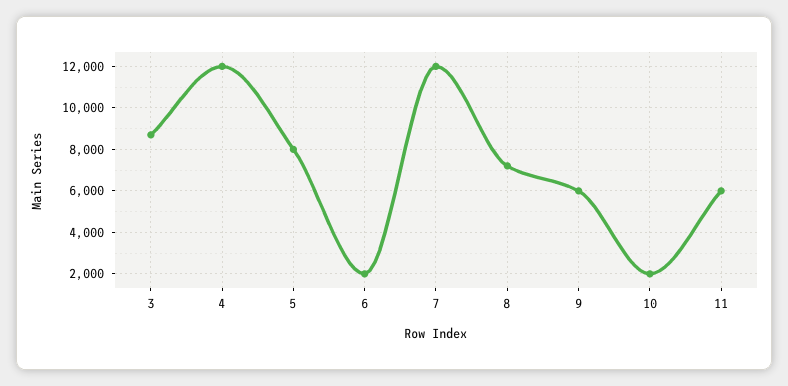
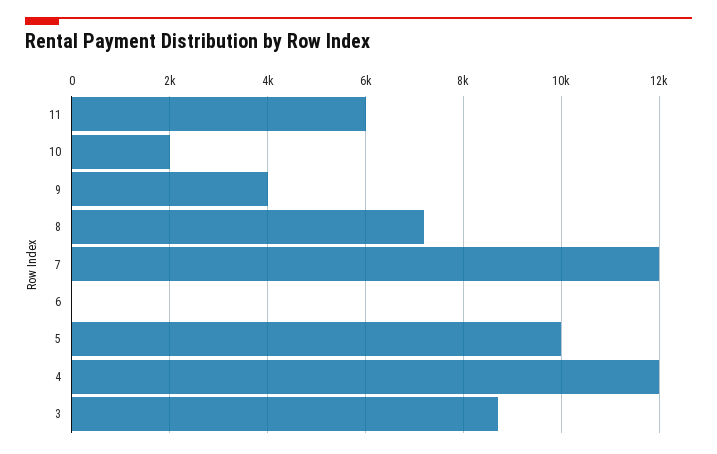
  {
    "3": 8800,
    "4": 12000,
-   "5": 8000,
+   "5": 10000,
-   "6": 2000,
+   "6": 0,
    "7": 12000,
    "8": 7200,
-   "9": 6000,
+   "9": 4000,
    "10": 2000,
    "11": 6000
  }

